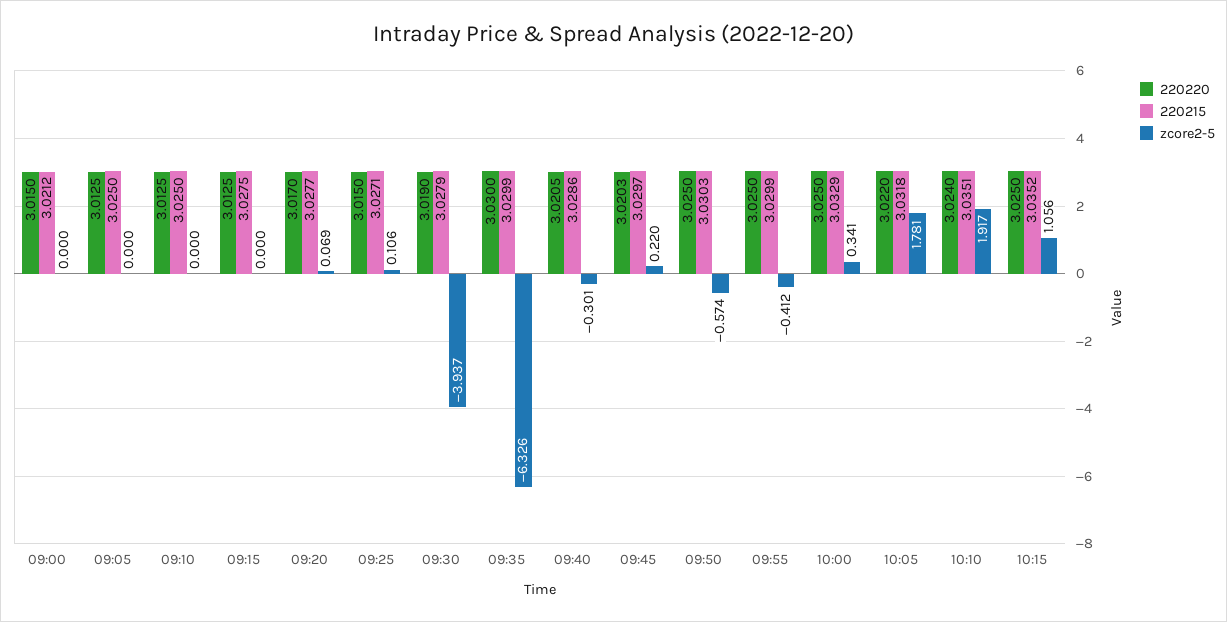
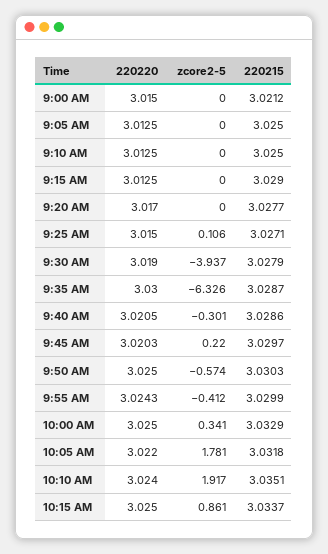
  {
    "220220": {
      "09:00": 3.015,
      "09:05": 3.0125,
      "09:10": 3.0125,
      "09:15": 3.0125,
      "09:20": 3.017,
      "09:25": 3.015,
      "09:30": 3.019,
      "09:35": 3.03,
      "09:40": 3.0205,
      "09:45": 3.0203,
      "09:50": 3.025,
-     "09:55": 3.025,
+     "09:55": 3.0243,
      "10:00": 3.025,
      "10:05": 3.022,
      "10:10": 3.024,
      "10:15": 3.025
    },
    "220215": {
      "09:00": 3.0212,
      "09:05": 3.025,
      "09:10": 3.025,
-     "09:15": 3.0275,
+     "09:15": 3.029,
      "09:20": 3.0277,
      "09:25": 3.0271,
      "09:30": 3.0279,
-     "09:35": 3.0299,
+     "09:35": 3.0287,
      "09:40": 3.0286,
      "09:45": 3.0297,
      "09:50": 3.0303,
      "09:55": 3.0299,
      "10:00": 3.0329,
      "10:05": 3.0318,
      "10:10": 3.0351,
-     "10:15": 3.0352
+     "10:15": 3.0337
    },
    "zcore2-5": {
      "09:00": 0,
      "09:05": 0,
      "09:10": 0,
      "09:15": 0,
-     "09:20": 0.069,
+     "09:20": 0,
      "09:25": 0.106,
      "09:30": -3.937,
      "09:35": -6.326,
      "09:40": -0.301,
      "09:45": 0.22,
      "09:50": -0.574,
      "09:55": -0.412,
      "10:00": 0.341,
      "10:05": 1.781,
      "10:10": 1.917,
-     "10:15": 1.056
+     "10:15": 0.861
    }
  }

